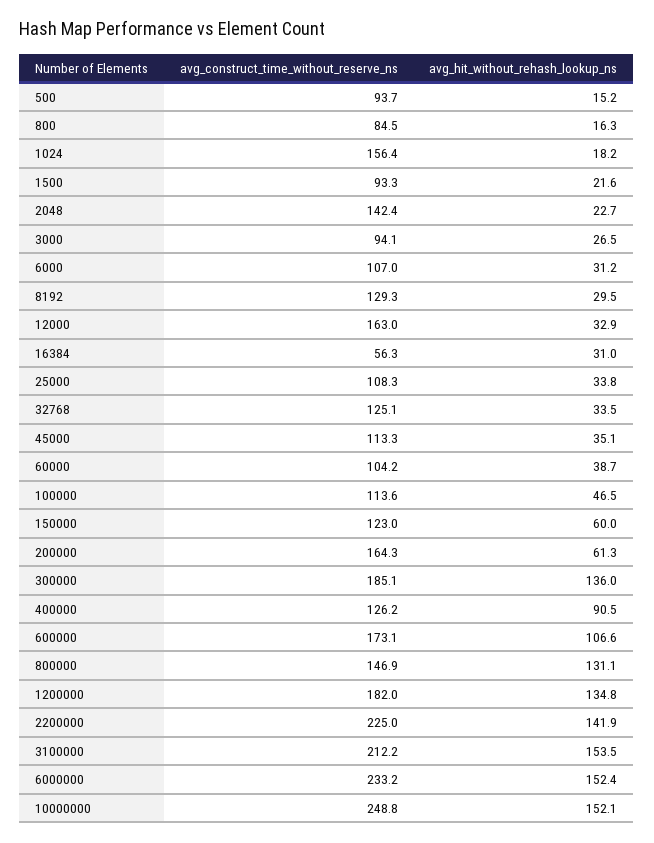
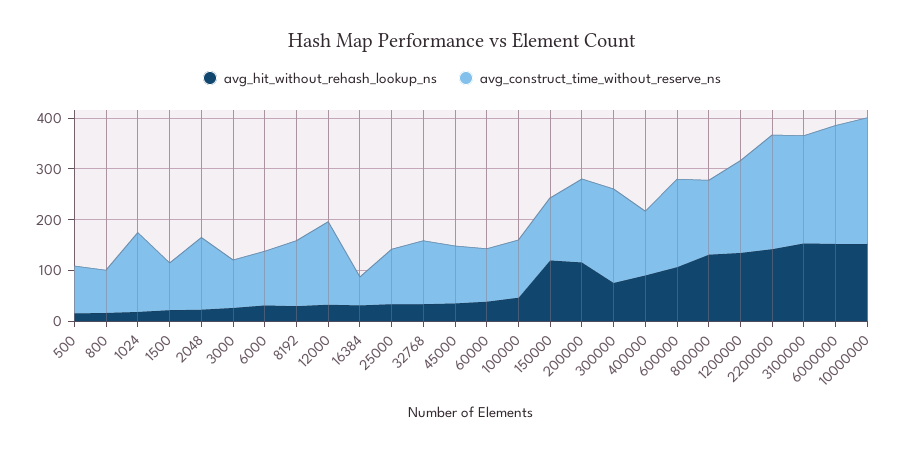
  {
    "avg_construct_time_without_reserve_ns": {
      "500": 93.7,
      "800": 84.5,
      "1024": 156.4,
      "1500": 93.3,
      "2048": 142.4,
      "3000": 94.1,
      "6000": 107,
      "8192": 129.3,
      "12000": 163,
      "16384": 56.3,
      "25000": 108.3,
      "32768": 125.1,
      "45000": 113.3,
      "60000": 104.2,
      "100000": 113.6,
      "150000": 123,
      "200000": 164.3,
      "300000": 185.1,
      "400000": 126.2,
      "600000": 173.1,
      "800000": 146.9,
      "1200000": 182,
      "2200000": 225,
      "3100000": 212.2,
      "6000000": 233.2,
      "10000000": 248.8
    },
    "avg_hit_without_rehash_lookup_ns": {
      "500": 15.2,
      "800": 16.3,
      "1024": 18.2,
      "1500": 21.6,
      "2048": 22.7,
      "3000": 26.5,
      "6000": 31.2,
      "8192": 29.5,
      "12000": 32.9,
      "16384": 31,
      "25000": 33.8,
      "32768": 33.5,
      "45000": 35.1,
      "60000": 38.7,
      "100000": 46.5,
-     "150000": 60,
+     "150000": 120,
-     "200000": 61.3,
+     "200000": 120,
-     "300000": 136,
+     "300000": 80,
      "400000": 90.5,
      "600000": 106.6,
      "800000": 131.1,
      "1200000": 134.8,
      "2200000": 141.9,
      "3100000": 153.5,
      "6000000": 152.4,
      "10000000": 152.1
    }
  }

